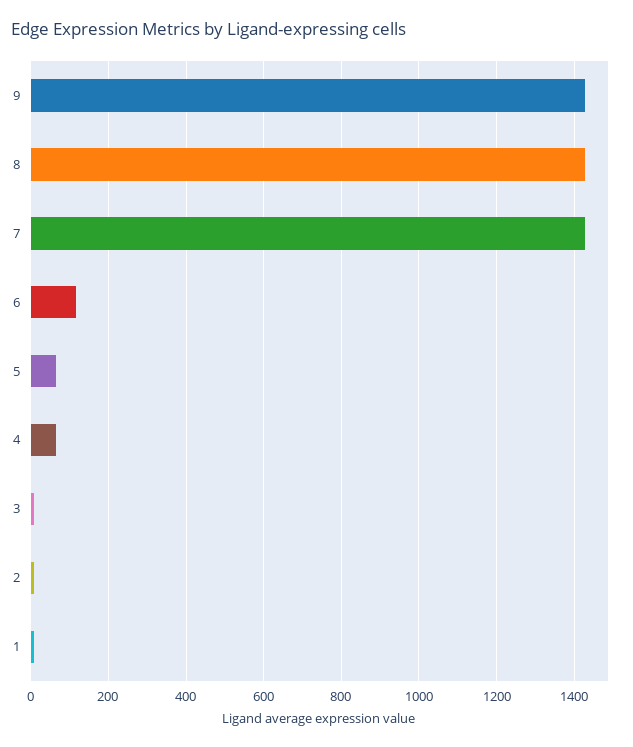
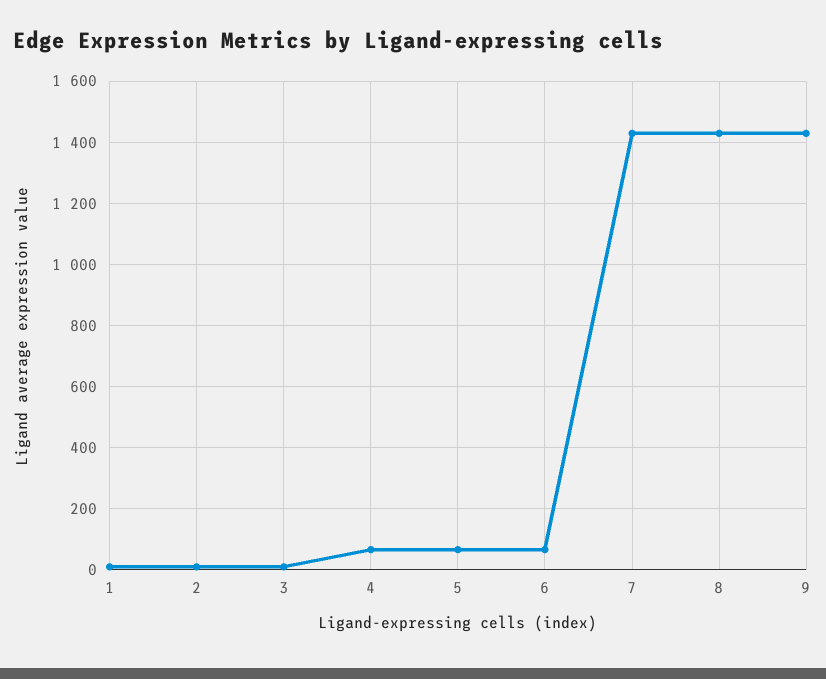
  {
    "9": 1420,
    "8": 1420,
    "7": 1420,
-   "6": 120,
+   "6": 60,
    "5": 60,
    "4": 60,
    "3": 0,
    "2": 0,
    "1": 0
  }

